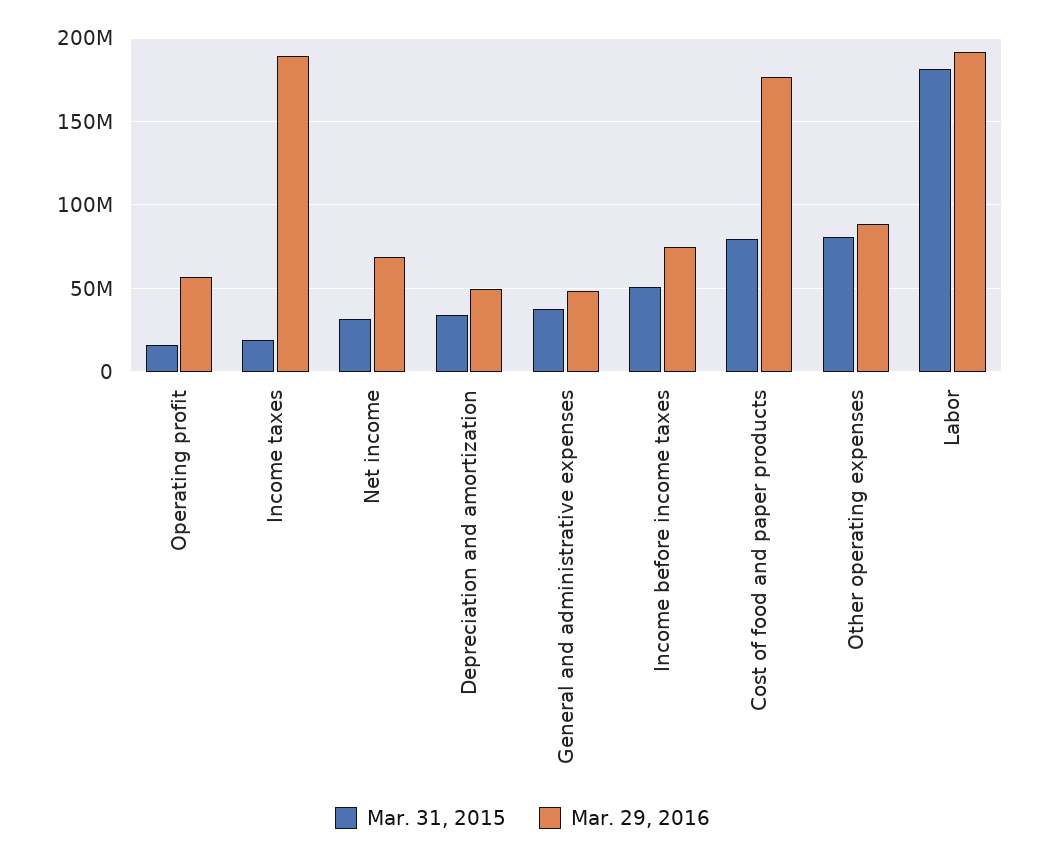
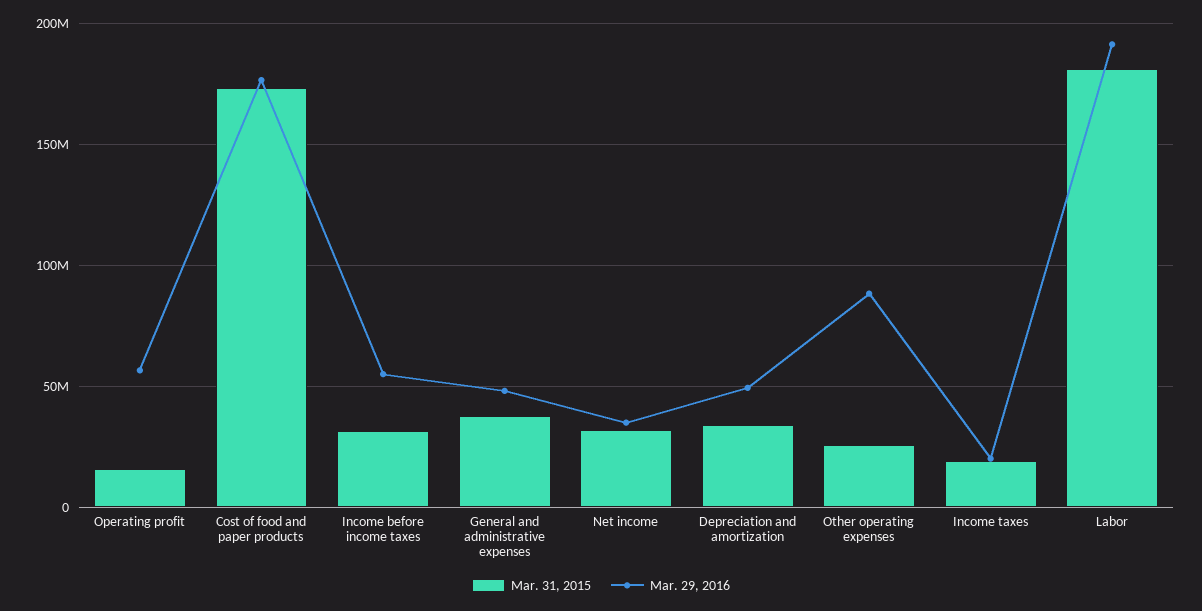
  {
    "Mar. 31, 2015": {
      "Operating profit": 15000000,
      "Income taxes": 20000000,
      "Net income": 30000000,
      "Depreciation and amortization": 35000000,
      "General and administrative expenses": 40000000,
-     "Income before income taxes": 50000000,
+     "Income before income taxes": 30000000,
-     "Cost of food and paper products": 80000000,
+     "Cost of food and paper products": 175000000,
-     "Other operating expenses": 80000000,
+     "Other operating expenses": 25000000,
      "Labor": 180000000
    },
    "Mar. 29, 2016": {
      "Operating profit": 55000000,
-     "Income taxes": 190000000,
+     "Income taxes": 20000000,
-     "Net income": 70000000,
+     "Net income": 35000000,
      "Depreciation and amortization": 50000000,
      "General and administrative expenses": 50000000,
-     "Income before income taxes": 75000000,
+     "Income before income taxes": 55000000,
      "Cost of food and paper products": 175000000,
      "Other operating expenses": 90000000,
      "Labor": 190000000
    }
  }

